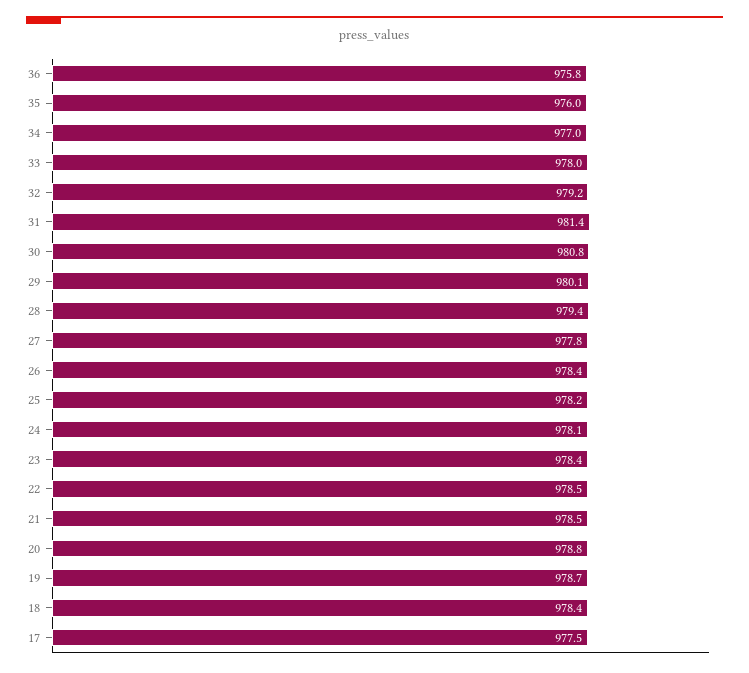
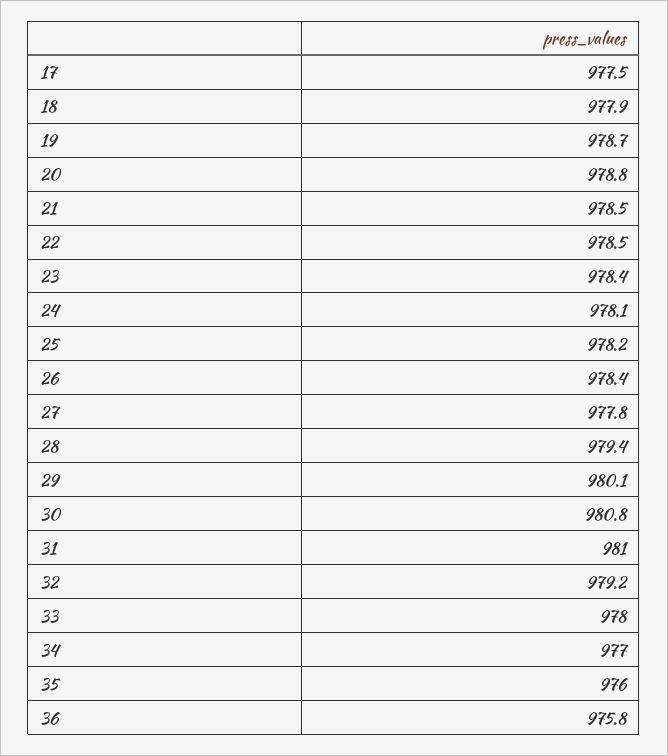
  {
    "36": 975.8,
    "35": 976,
    "34": 977,
    "33": 978,
    "32": 979.2,
-   "31": 981.4,
+   "31": 981,
    "30": 980.8,
    "29": 980.1,
    "28": 979.4,
    "27": 977.8,
    "26": 978.4,
    "25": 978.2,
    "24": 978.1,
    "23": 978.4,
    "22": 978.5,
    "21": 978.5,
    "20": 978.8,
    "19": 978.7,
-   "18": 978.4,
+   "18": 977.9,
    "17": 977.5
  }

